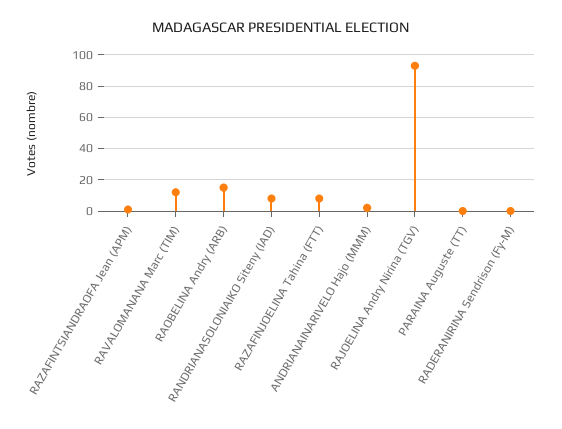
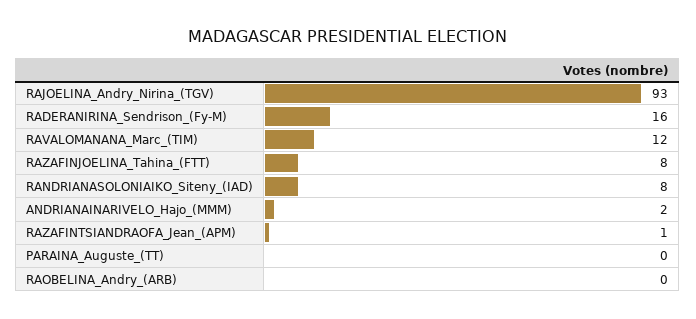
  {
    "RAZAFINTSIANDRAOFA Jean (APM)": 1,
    "RAVALOMANANA Marc (TIM)": 12,
-   "RAOBELINA Andry (ARB)": 15,
+   "RAOBELINA Andry (ARB)": 0,
    "RANDRIANASOLONIAIKO Siteny (IAD)": 8,
    "RAZAFINJOELINA Tahina (FTT)": 8,
    "ANDRIANAINARIVELO Hajo (MMM)": 2,
    "RAJOELINA Andry Nirina (TGV)": 93,
    "PARAINA Auguste (TT)": 0,
-   "RADERANIRINA Sendrison (Fy-M)": 0
+   "RADERANIRINA Sendrison (Fy-M)": 16
  }

